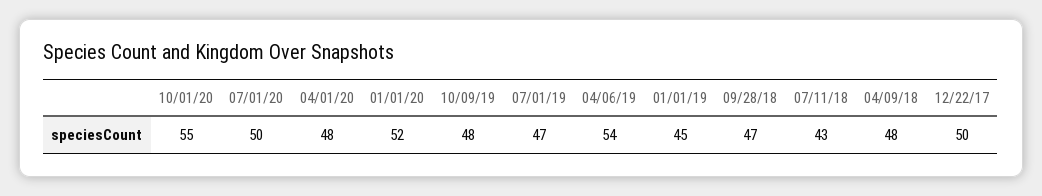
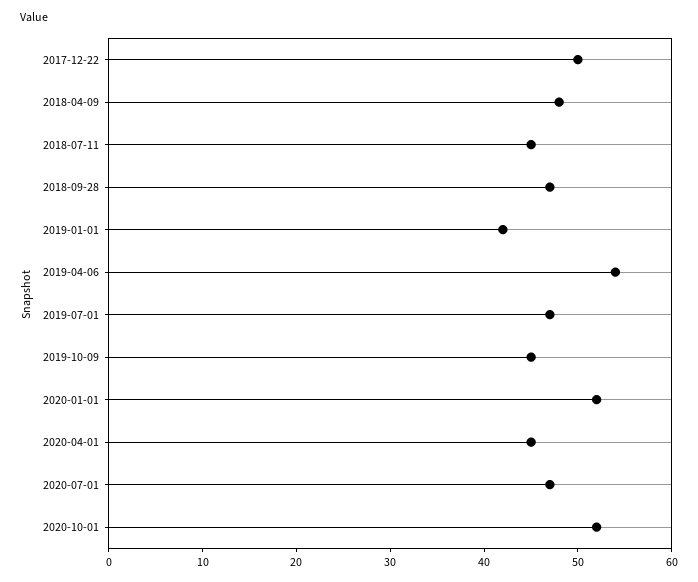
  {
-   "10/01/20": 55,
+   "10/01/20": 52,
-   "07/01/20": 50,
+   "07/01/20": 47,
-   "04/01/20": 48,
+   "04/01/20": 45,
    "01/01/20": 52,
-   "10/09/19": 48,
+   "10/09/19": 45,
    "07/01/19": 47,
    "04/06/19": 54,
-   "01/01/19": 45,
+   "01/01/19": 42,
    "09/28/18": 47,
-   "07/11/18": 43,
+   "07/11/18": 45,
    "04/09/18": 48,
    "12/22/17": 50
  }

